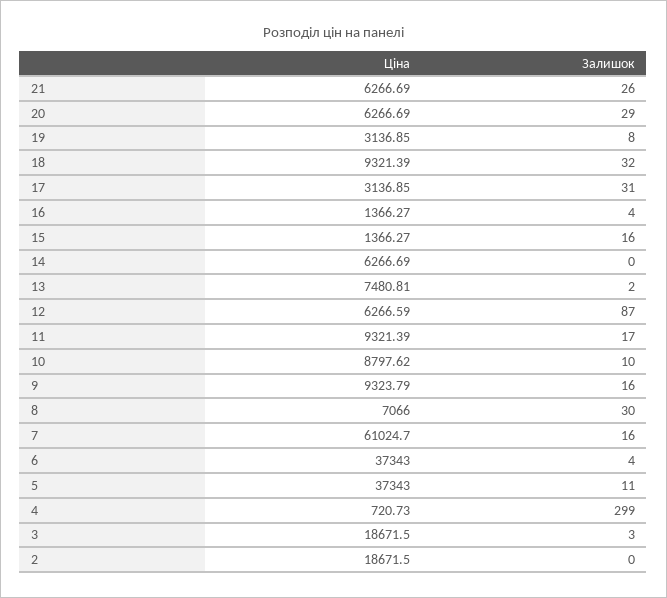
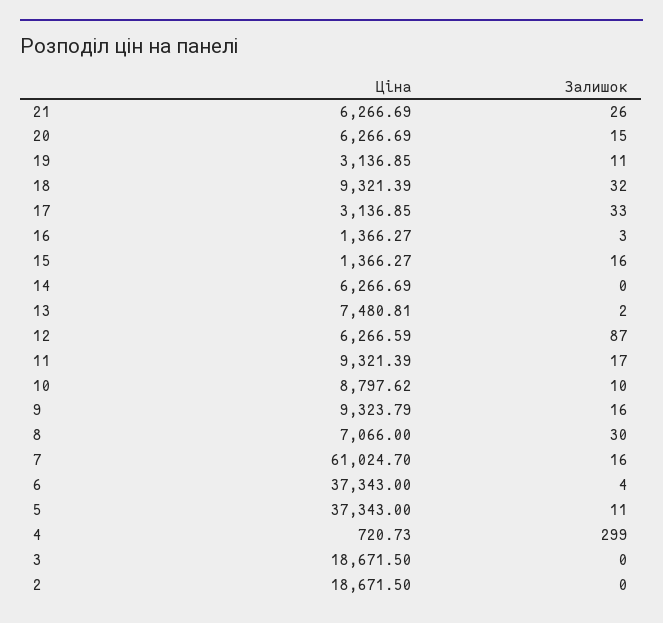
  {
    "Ціна": {
      "21": 6266.69,
      "20": 6266.69,
      "19": 3136.85,
      "18": 9321.39,
      "17": 3136.85,
      "16": 1366.27,
      "15": 1366.27,
      "14": 6266.69,
      "13": 7480.81,
      "12": 6266.59,
      "11": 9321.39,
      "10": 8797.62,
      "9": 9323.79,
      "8": 7066,
      "7": 61024.7,
      "6": 37343,
      "5": 37343,
      "4": 720.73,
      "3": 18671.5,
      "2": 18671.5
    },
    "Залишок": {
      "21": 26,
-     "20": 29,
+     "20": 15,
-     "19": 8,
+     "19": 11,
      "18": 32,
-     "17": 31,
+     "17": 33,
-     "16": 4,
+     "16": 3,
      "15": 16,
      "14": 0,
      "13": 2,
      "12": 87,
      "11": 17,
      "10": 10,
      "9": 16,
      "8": 30,
      "7": 16,
      "6": 4,
      "5": 11,
      "4": 299,
-     "3": 3,
+     "3": 0,
      "2": 0
    }
  }

